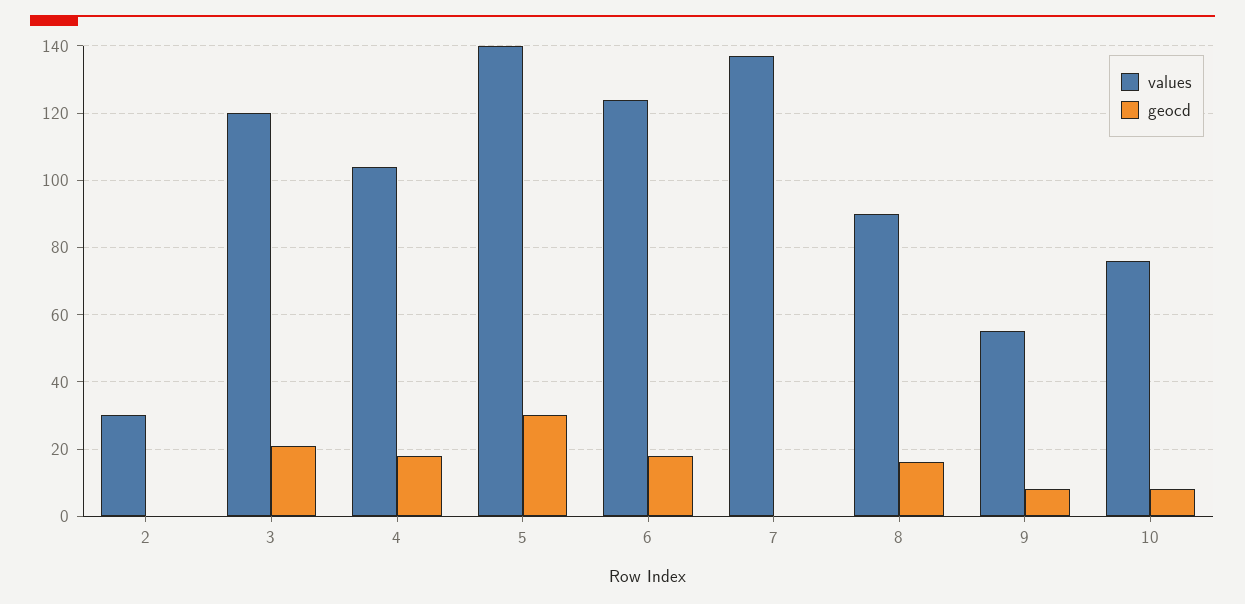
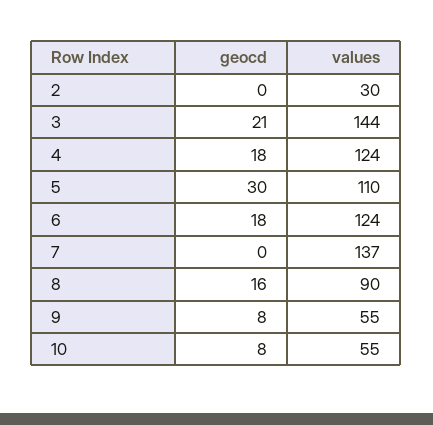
  {
    "values": {
      "2": 30,
-     "3": 120,
+     "3": 144,
-     "4": 105,
+     "4": 124,
-     "5": 140,
+     "5": 110,
      "6": 124,
      "7": 137,
      "8": 90,
      "9": 55,
-     "10": 75
+     "10": 55
    },
    "geocd": {
      "2": 0,
      "3": 21,
      "4": 18,
      "5": 30,
      "6": 18,
      "7": 0,
      "8": 16,
      "9": 8,
      "10": 8
    }
  }

